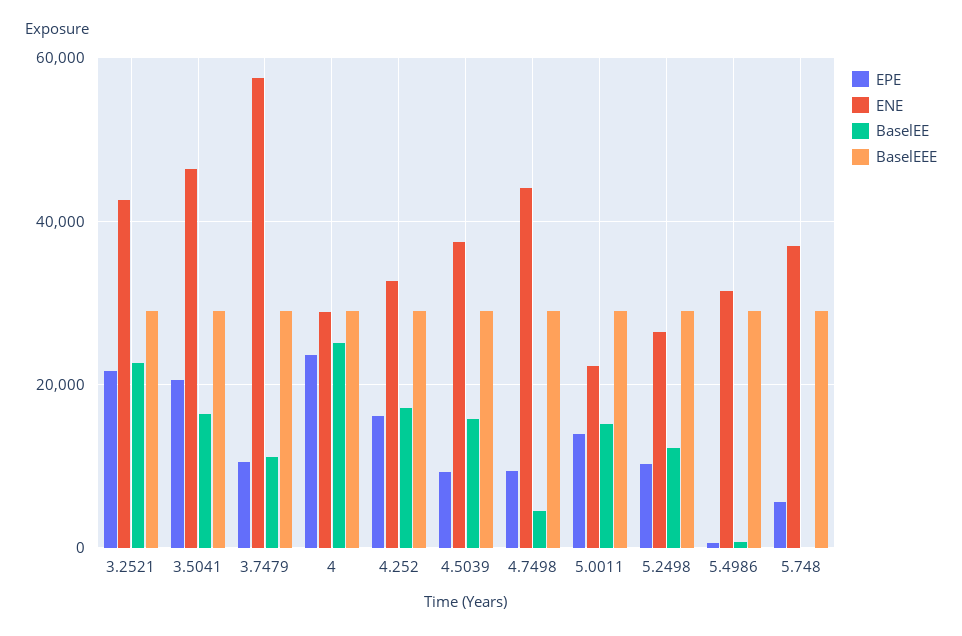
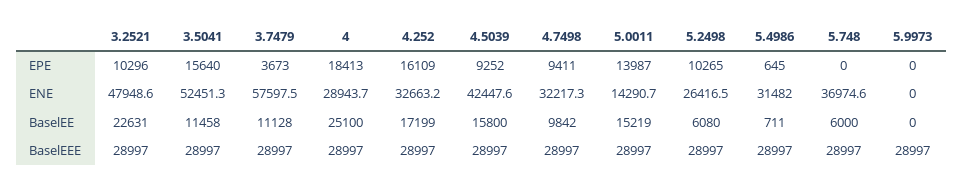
  {
    "EPE": {
-     "3.2521": 22000,
+     "3.2521": 10296,
-     "3.5041": 20000,
+     "3.5041": 15640,
-     "3.7479": 10000,
+     "3.7479": 3673,
-     "4": 24000,
+     "4": 18413,
      "4.252": 16109,
      "4.5039": 9252,
      "4.7498": 9411,
      "5.0011": 13987,
      "5.2498": 10265,
      "5.4986": 645,
-     "5.748": 6000
+     "5.748": 0,
+     "5.9973": 0
    },
    "ENE": {
-     "3.2521": 42000,
+     "3.2521": 47948.6,
-     "3.5041": 46000,
+     "3.5041": 52451.3,
      "3.7479": 57597.5,
      "4": 28943.7,
      "4.252": 32663.2,
-     "4.5039": 38000,
+     "4.5039": 42447.6,
-     "4.7498": 44000,
+     "4.7498": 32217.3,
-     "5.0011": 22000,
+     "5.0011": 14290.7,
      "5.2498": 26416.5,
      "5.4986": 31482,
-     "5.748": 36974.6
+     "5.748": 36974.6,
+     "5.9973": 0
    },
    "BaselEE": {
      "3.2521": 22631,
-     "3.5041": 16000,
+     "3.5041": 11458,
      "3.7479": 11128,
      "4": 25100,
      "4.252": 17199,
      "4.5039": 15800,
-     "4.7498": 4000,
+     "4.7498": 9842,
      "5.0011": 15219,
-     "5.2498": 12000,
+     "5.2498": 6080,
      "5.4986": 711,
-     "5.748": 0
+     "5.748": 6000,
+     "5.9973": 0
    },
    "BaselEEE": {
      "3.2521": 28997,
      "3.5041": 28997,
      "3.7479": 28997,
      "4": 28997,
      "4.252": 28997,
      "4.5039": 28997,
      "4.7498": 28997,
      "5.0011": 28997,
      "5.2498": 28997,
      "5.4986": 28997,
-     "5.748": 28997
+     "5.748": 28997,
+     "5.9973": 28997
    }
  }

